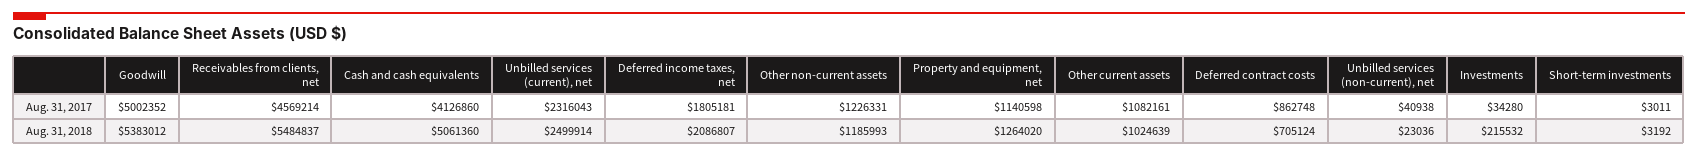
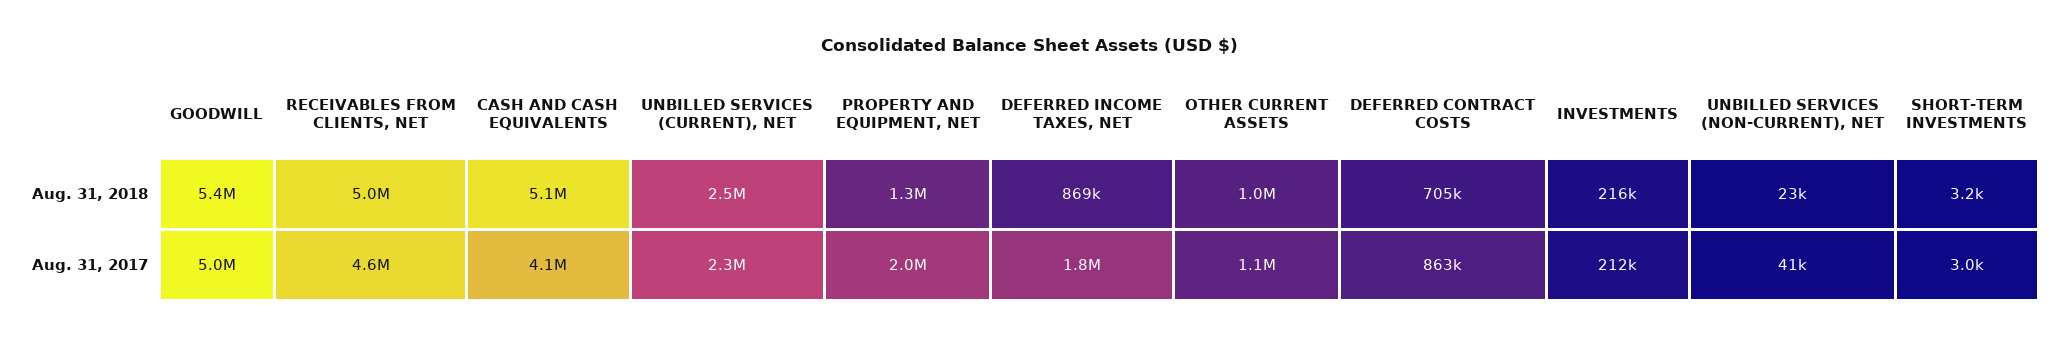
  {
    "Goodwill": {
      "Aug. 31, 2017": 5002352,
      "Aug. 31, 2018": 5383012
    },
    "Receivables from clients, net": {
      "Aug. 31, 2017": 4569214,
-     "Aug. 31, 2018": 5484837
+     "Aug. 31, 2018": 5000000
    },
    "Cash and cash equivalents": {
      "Aug. 31, 2017": 4126860,
      "Aug. 31, 2018": 5061360
    },
    "Unbilled services (current), net": {
      "Aug. 31, 2017": 2316043,
      "Aug. 31, 2018": 2499914
    },
    "Deferred income taxes, net": {
      "Aug. 31, 2017": 1805181,
-     "Aug. 31, 2018": 2086807
+     "Aug. 31, 2018": 869000
    },
-   "Other non-current assets": {
-     "Aug. 31, 2017": 1226331,
-     "Aug. 31, 2018": 1185993
-   },
    "Property and equipment, net": {
-     "Aug. 31, 2017": 1140598,
+     "Aug. 31, 2017": 2000000,
      "Aug. 31, 2018": 1264020
    },
    "Other current assets": {
      "Aug. 31, 2017": 1082161,
      "Aug. 31, 2018": 1024639
    },
    "Deferred contract costs": {
      "Aug. 31, 2017": 862748,
      "Aug. 31, 2018": 705124
    },
    "Unbilled services (non-current), net": {
      "Aug. 31, 2017": 40938,
      "Aug. 31, 2018": 23036
    },
    "Investments": {
-     "Aug. 31, 2017": 34280,
+     "Aug. 31, 2017": 212000,
      "Aug. 31, 2018": 215532
    },
    "Short-term investments": {
      "Aug. 31, 2017": 3011,
      "Aug. 31, 2018": 3192
    }
  }

